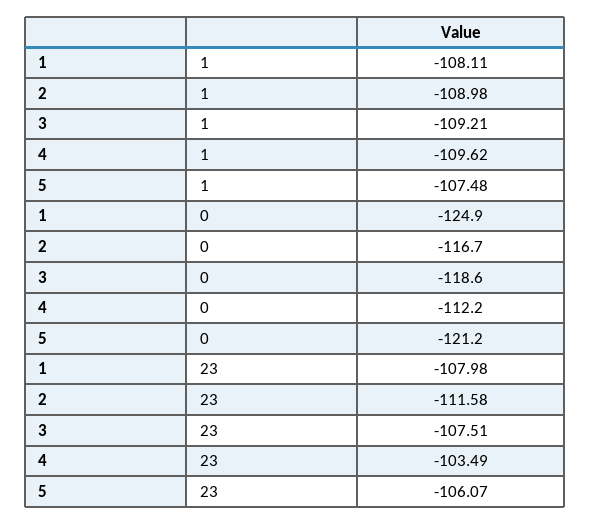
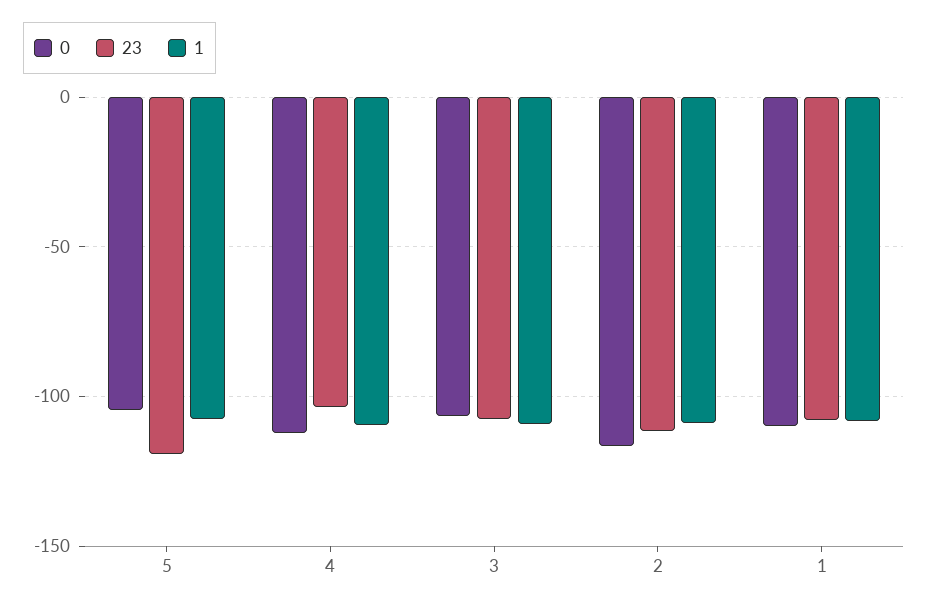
  {
    "1": {
      "1": -108.11,
      "2": -108.98,
      "3": -109.21,
      "4": -109.62,
      "5": -107.48
    },
    "0": {
-     "1": -124.9,
+     "1": -110,
      "2": -116.7,
-     "3": -118.6,
+     "3": -105,
      "4": -112.2,
-     "5": -121.2
+     "5": -105
    },
    "23": {
      "1": -107.98,
      "2": -111.58,
      "3": -107.51,
      "4": -103.49,
-     "5": -106.07
+     "5": -120
    }
  }

